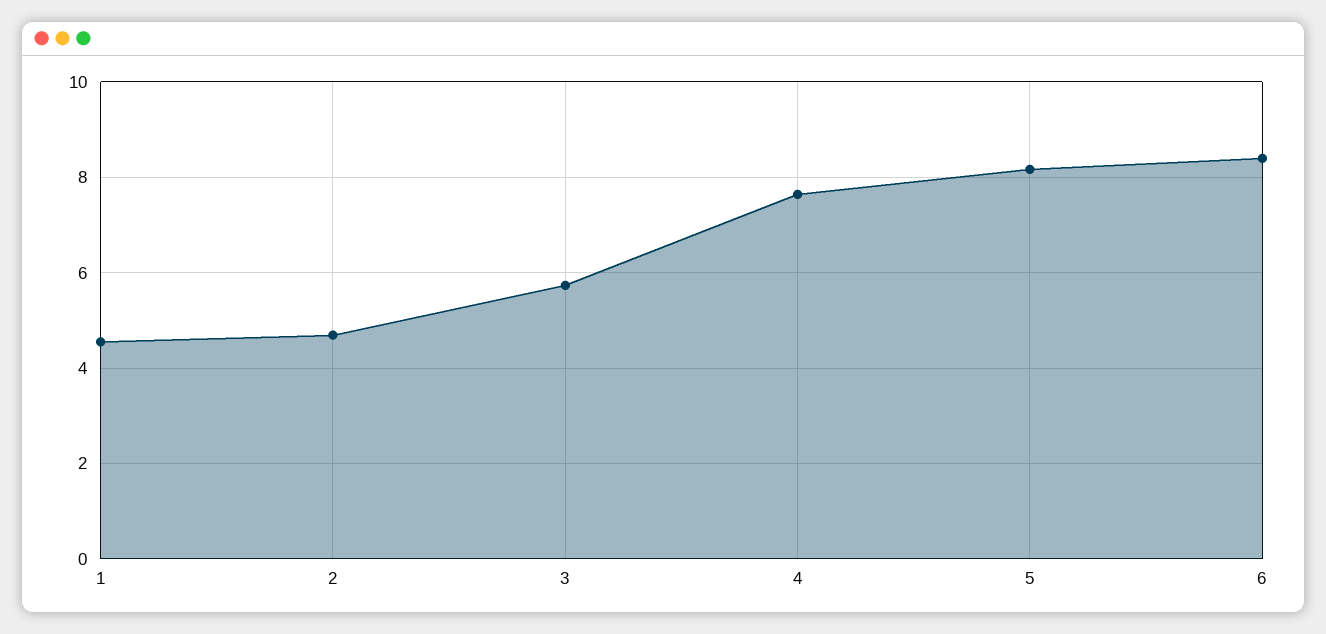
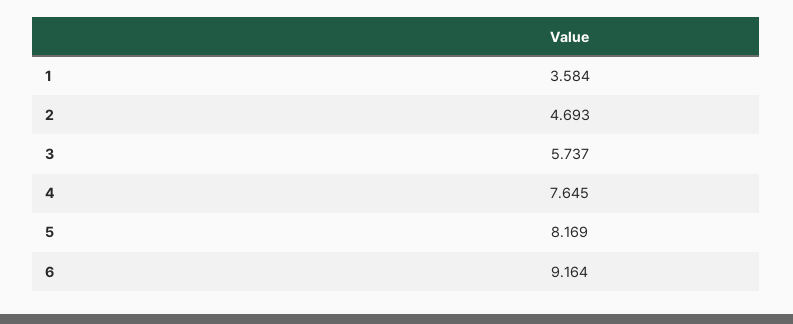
  {
-   "1": 4.6,
+   "1": 3.584,
    "2": 4.693,
    "3": 5.737,
    "4": 7.645,
    "5": 8.169,
-   "6": 8.4
+   "6": 9.164
  }

